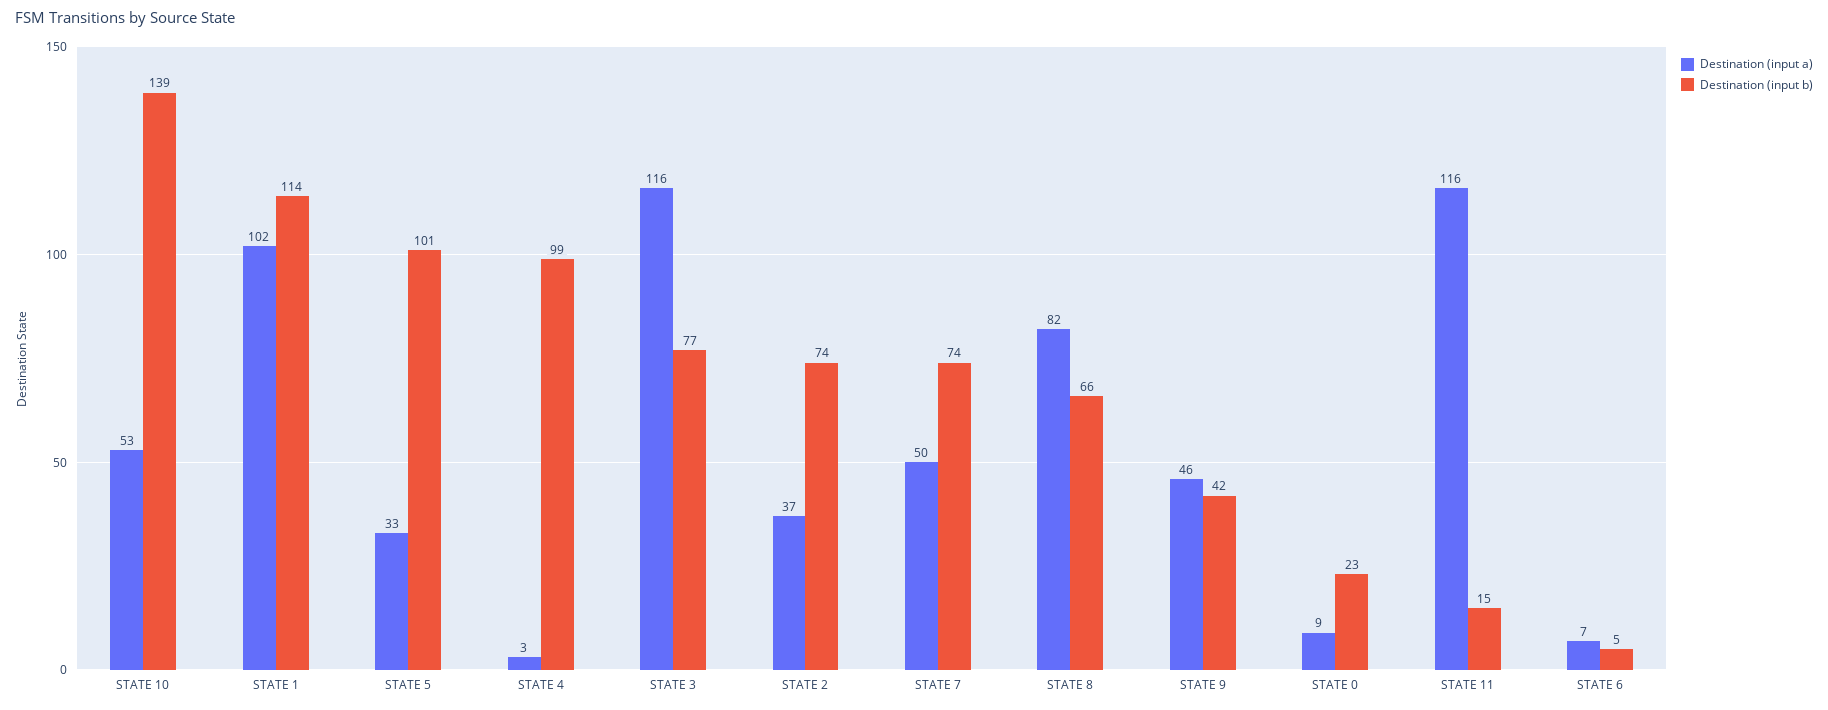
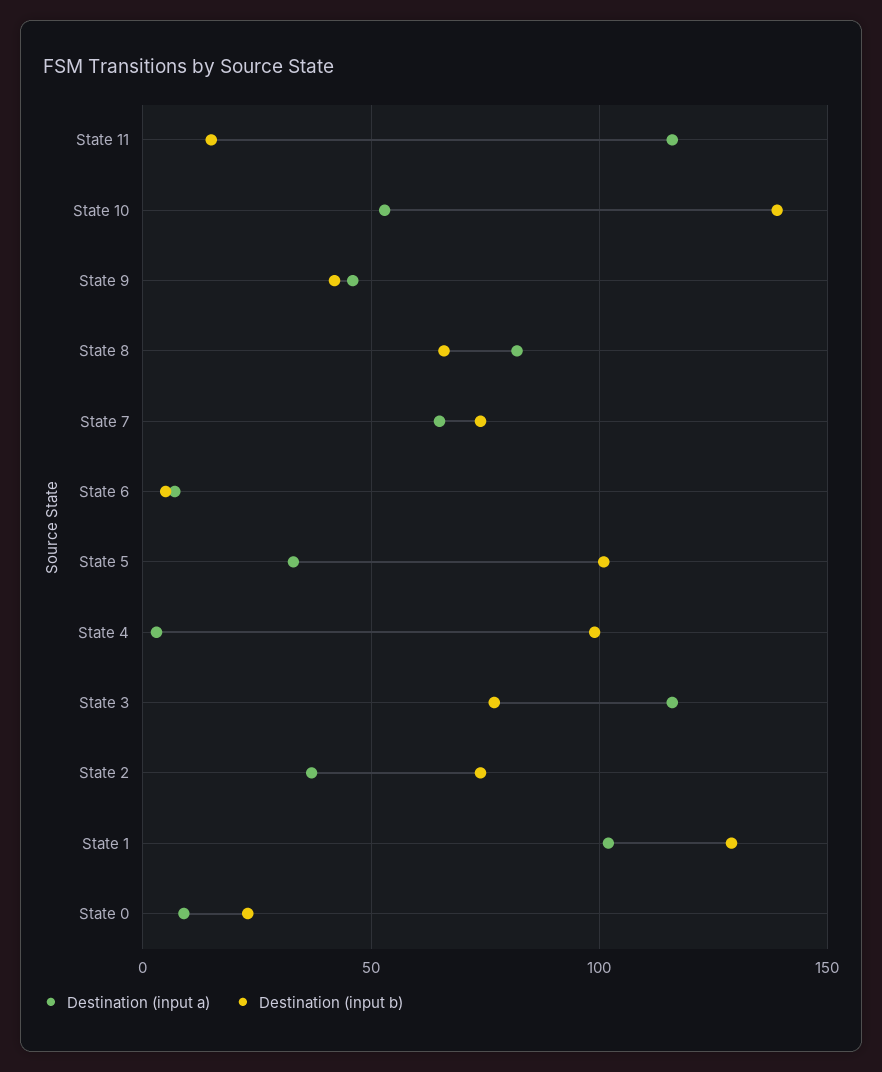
  {
    "Destination (input a)": {
      "STATE 10": 53,
      "STATE 1": 102,
      "STATE 5": 33,
      "STATE 4": 3,
      "STATE 3": 116,
      "STATE 2": 37,
-     "STATE 7": 50,
+     "STATE 7": 65,
      "STATE 8": 82,
      "STATE 9": 46,
      "STATE 0": 9,
      "STATE 11": 116,
      "STATE 6": 7
    },
    "Destination (input b)": {
      "STATE 10": 139,
-     "STATE 1": 114,
+     "STATE 1": 130,
      "STATE 5": 101,
      "STATE 4": 99,
      "STATE 3": 77,
      "STATE 2": 74,
      "STATE 7": 74,
      "STATE 8": 66,
      "STATE 9": 42,
      "STATE 0": 23,
      "STATE 11": 15,
      "STATE 6": 5
    }
  }

